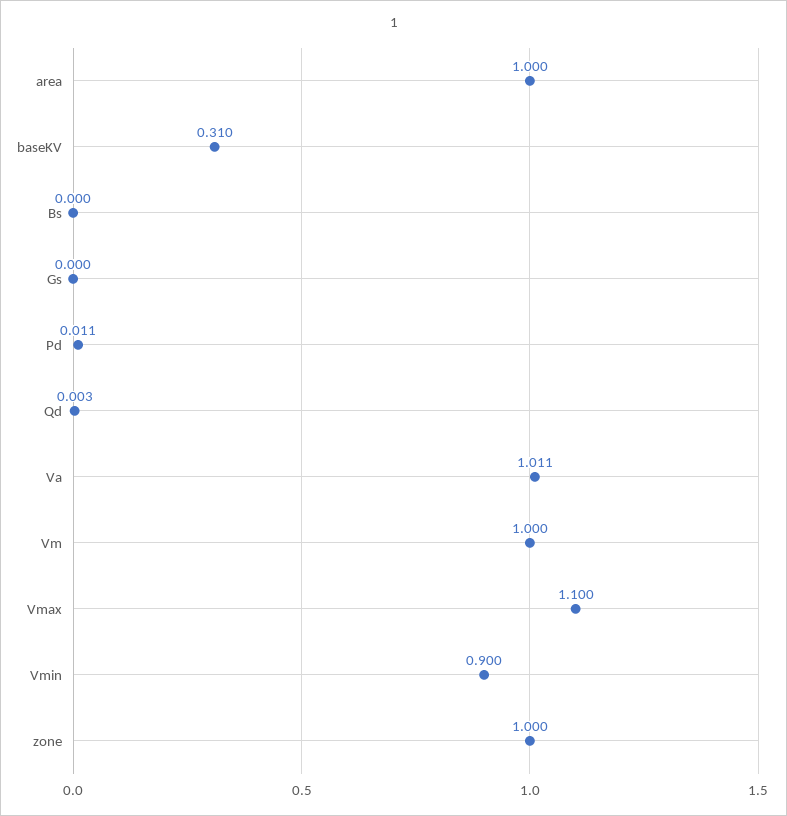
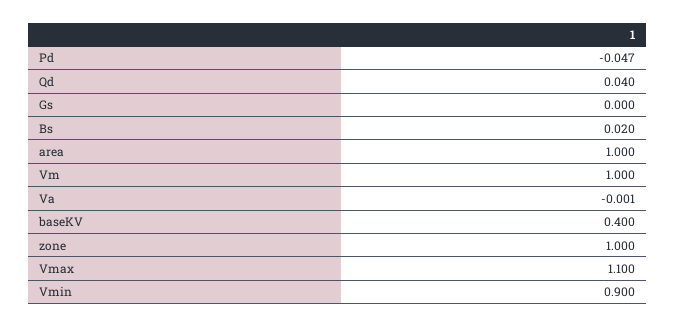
  {
    "area": 1,
-   "baseKV": 0.31,
+   "baseKV": 0.4,
-   "Bs": 0,
+   "Bs": 0.02,
    "Gs": 0,
-   "Pd": 0.011,
+   "Pd": -0.047,
-   "Qd": 0.003,
+   "Qd": 0.04,
-   "Va": 1.011,
+   "Va": -0.001,
    "Vm": 1,
    "Vmax": 1.1,
    "Vmin": 0.9,
    "zone": 1
  }

